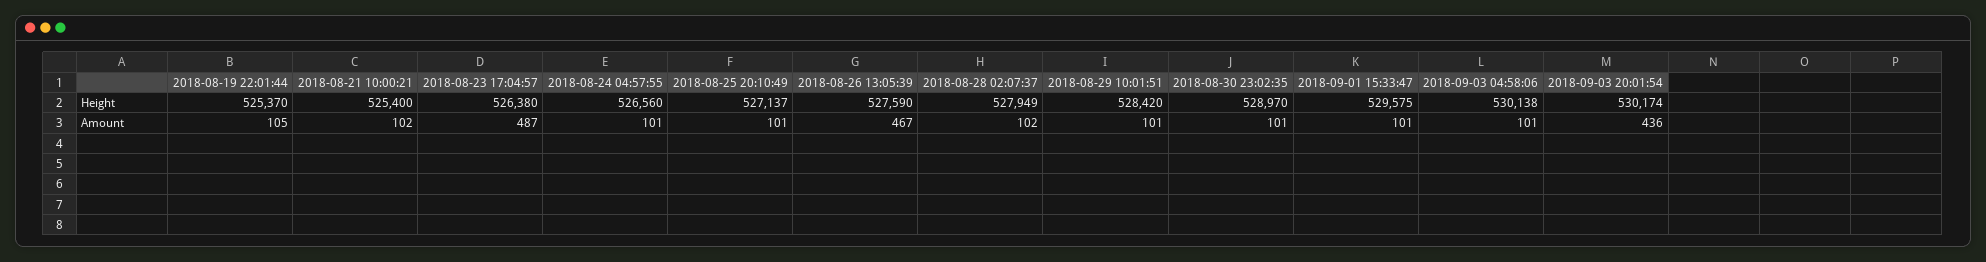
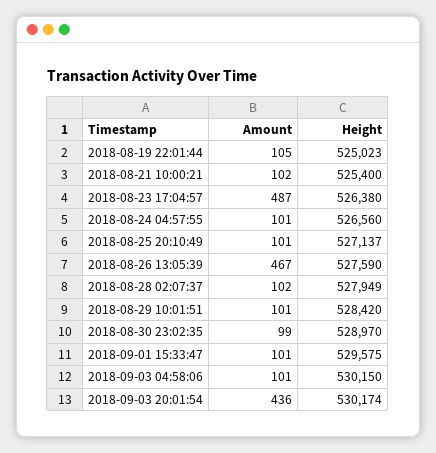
  {
    "2018-08-19 22:01:44": {
-     "Height": 525370,
+     "Height": 525023,
      "Amount": 105
    },
    "2018-08-21 10:00:21": {
      "Height": 525400,
      "Amount": 102
    },
    "2018-08-23 17:04:57": {
      "Height": 526380,
      "Amount": 487
    },
    "2018-08-24 04:57:55": {
      "Height": 526560,
      "Amount": 101
    },
    "2018-08-25 20:10:49": {
      "Height": 527137,
      "Amount": 101
    },
    "2018-08-26 13:05:39": {
      "Height": 527590,
      "Amount": 467
    },
    "2018-08-28 02:07:37": {
      "Height": 527949,
      "Amount": 102
    },
    "2018-08-29 10:01:51": {
      "Height": 528420,
      "Amount": 101
    },
    "2018-08-30 23:02:35": {
      "Height": 528970,
-     "Amount": 101
+     "Amount": 99
    },
    "2018-09-01 15:33:47": {
      "Height": 529575,
      "Amount": 101
    },
    "2018-09-03 04:58:06": {
-     "Height": 530138,
+     "Height": 530150,
      "Amount": 101
    },
    "2018-09-03 20:01:54": {
      "Height": 530174,
      "Amount": 436
    }
  }

